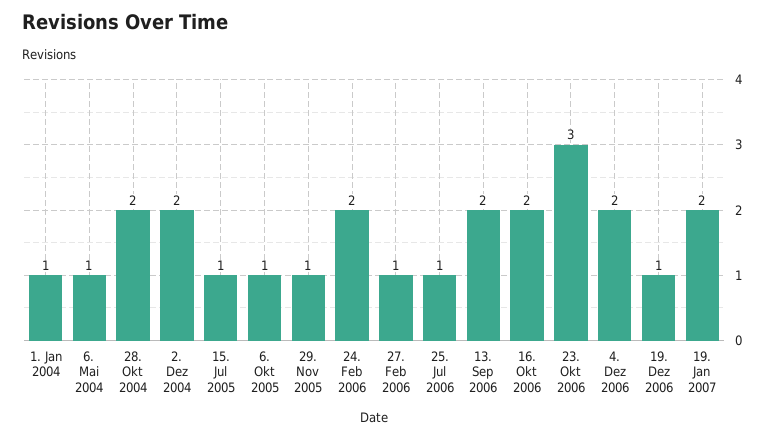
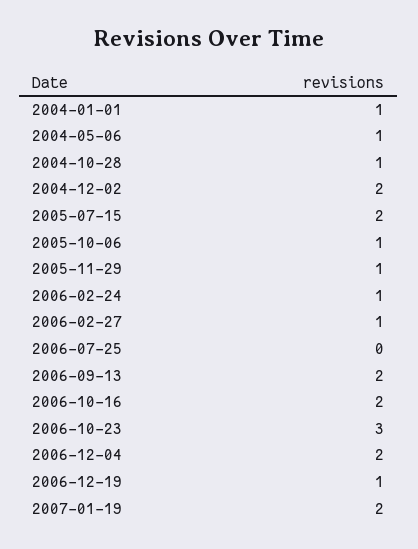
  {
    "1. Jan 2004": 1,
    "6. Mai 2004": 1,
-   "28. Okt 2004": 2,
+   "28. Okt 2004": 1,
    "2. Dez 2004": 2,
-   "15. Jul 2005": 1,
+   "15. Jul 2005": 2,
    "6. Okt 2005": 1,
    "29. Nov 2005": 1,
-   "24. Feb 2006": 2,
+   "24. Feb 2006": 1,
    "27. Feb 2006": 1,
-   "25. Jul 2006": 1,
+   "25. Jul 2006": 0,
    "13. Sep 2006": 2,
    "16. Okt 2006": 2,
    "23. Okt 2006": 3,
    "4. Dez 2006": 2,
    "19. Dez 2006": 1,
    "19. Jan 2007": 2
  }

